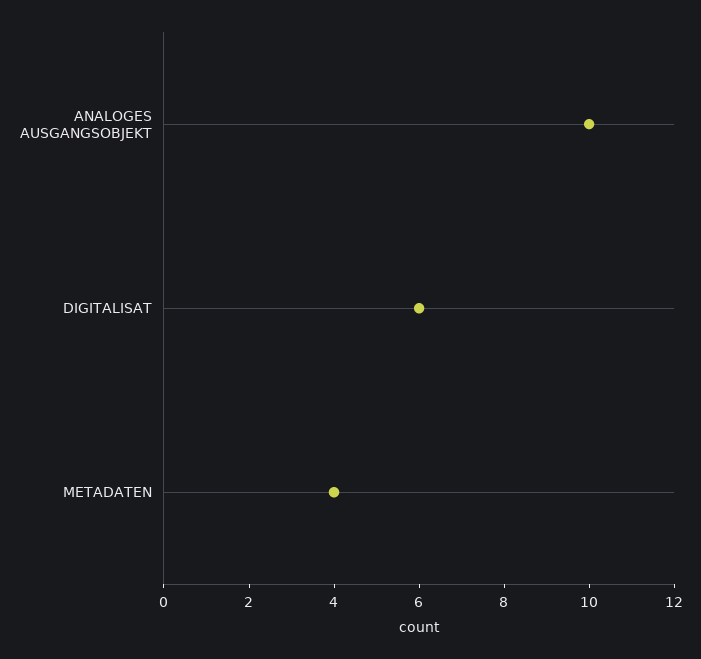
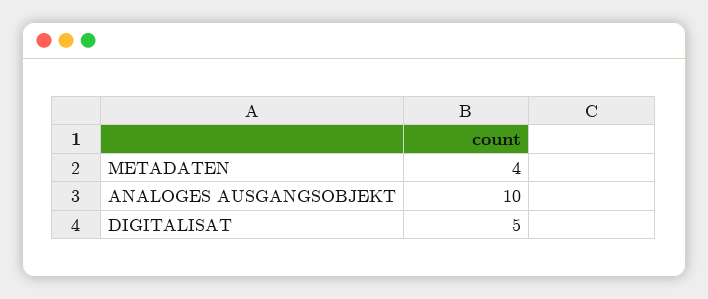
  {
    "ANALOGES AUSGANGSOBJEKT": 10,
-   "DIGITALISAT": 6,
+   "DIGITALISAT": 5,
    "METADATEN": 4
  }

